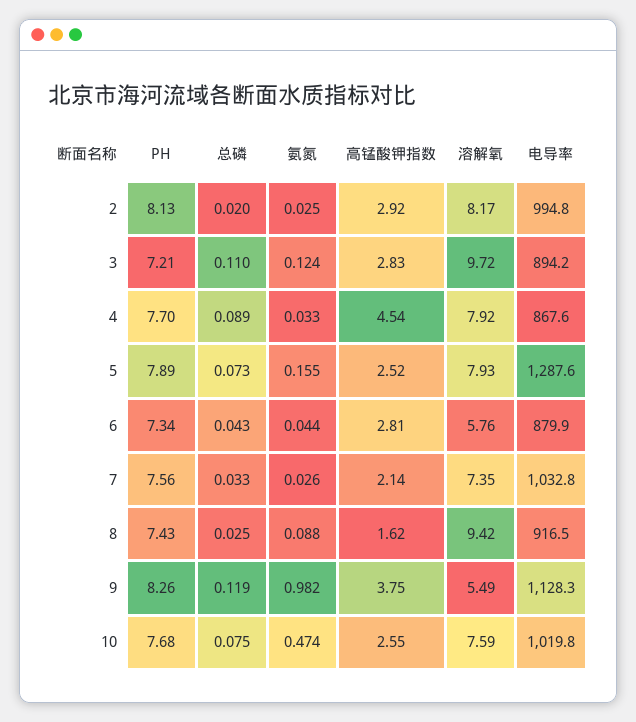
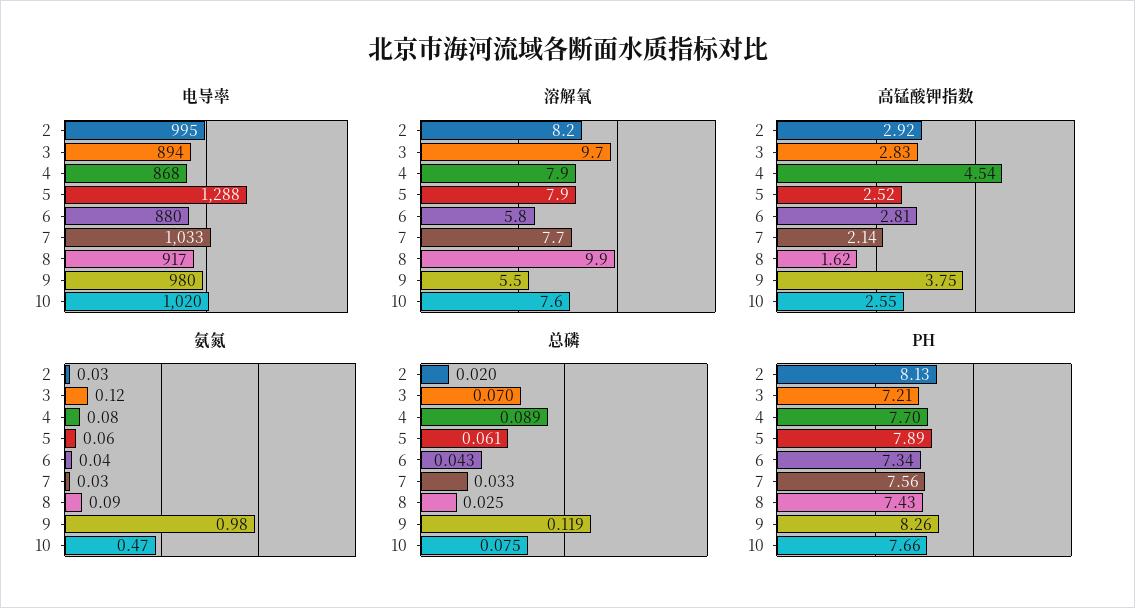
  {
    "PH": {
      "2": 8.13,
      "3": 7.21,
      "4": 7.7,
      "5": 7.89,
      "6": 7.34,
      "7": 7.56,
      "8": 7.43,
      "9": 8.26,
-     "10": 7.68
+     "10": 7.66
    },
    "总磷": {
      "2": 0.02,
-     "3": 0.11,
+     "3": 0.07,
      "4": 0.089,
-     "5": 0.073,
+     "5": 0.061,
      "6": 0.043,
      "7": 0.033,
      "8": 0.025,
      "9": 0.119,
      "10": 0.075
    },
    "氨氮": {
      "2": 0.025,
      "3": 0.124,
-     "4": 0.033,
+     "4": 0.08,
-     "5": 0.155,
+     "5": 0.06,
      "6": 0.044,
      "7": 0.026,
      "8": 0.088,
      "9": 0.982,
      "10": 0.474
    },
    "高锰酸钾指数": {
      "2": 2.92,
      "3": 2.83,
      "4": 4.54,
      "5": 2.52,
      "6": 2.81,
      "7": 2.14,
      "8": 1.62,
      "9": 3.75,
      "10": 2.55
    },
    "溶解氧": {
      "2": 8.17,
      "3": 9.72,
      "4": 7.92,
      "5": 7.93,
      "6": 5.76,
-     "7": 7.35,
+     "7": 7.7,
-     "8": 9.42,
+     "8": 9.9,
      "9": 5.49,
      "10": 7.59
    },
    "电导率": {
      "2": 994.8,
      "3": 894.2,
      "4": 867.6,
      "5": 1287.6,
      "6": 879.9,
      "7": 1032.8,
      "8": 916.5,
-     "9": 1128.3,
+     "9": 980,
      "10": 1019.8
    }
  }

